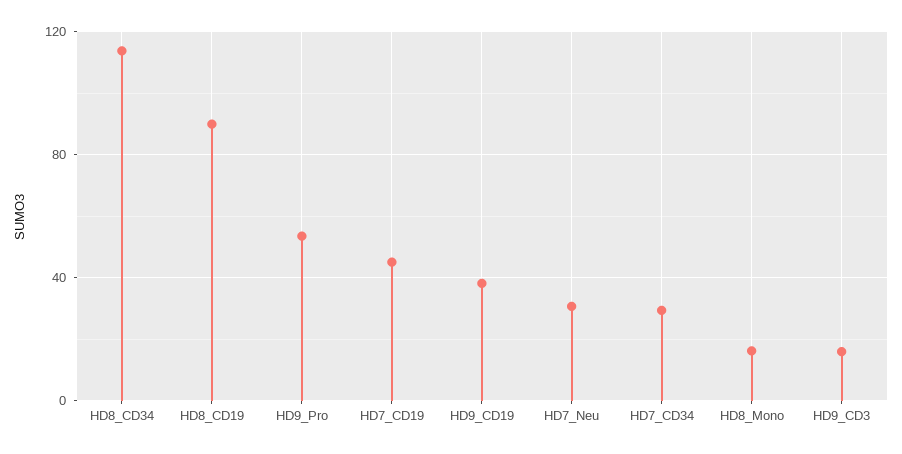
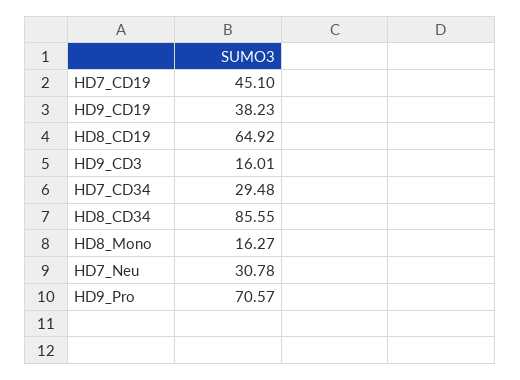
  {
-   "HD8_CD34": 115,
+   "HD8_CD34": 85.55,
-   "HD8_CD19": 90,
+   "HD8_CD19": 64.92,
-   "HD9_Pro": 55,
+   "HD9_Pro": 70.57,
    "HD7_CD19": 45.1,
    "HD9_CD19": 38.23,
    "HD7_Neu": 30.78,
    "HD7_CD34": 29.48,
    "HD8_Mono": 16.27,
    "HD9_CD3": 16.01
  }

